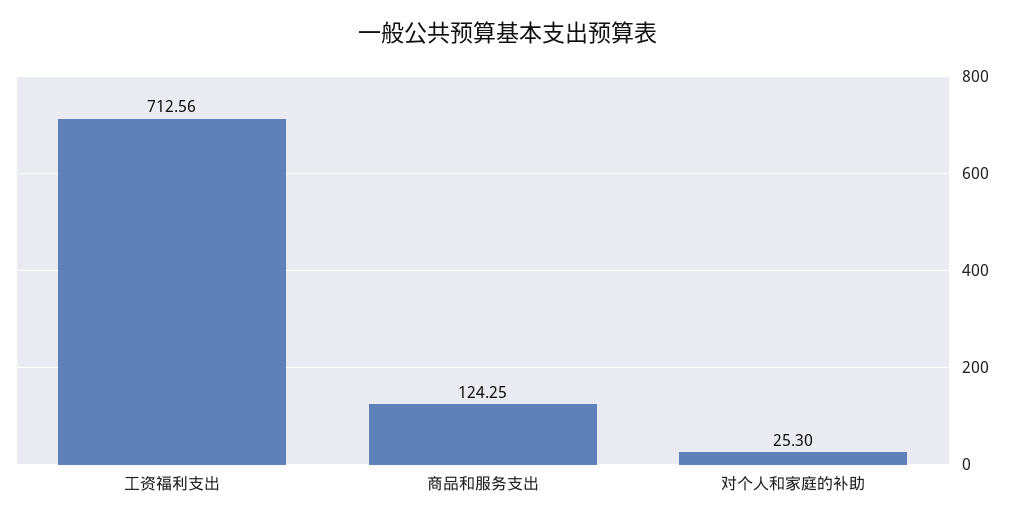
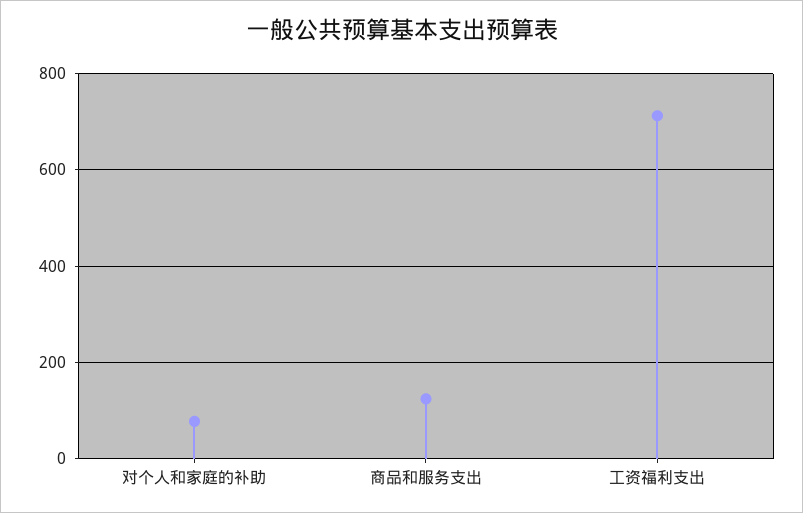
  {
    "工资福利支出": 712.56,
    "商品和服务支出": 124.25,
-   "对个人和家庭的补助": 25.3
+   "对个人和家庭的补助": 80
  }

